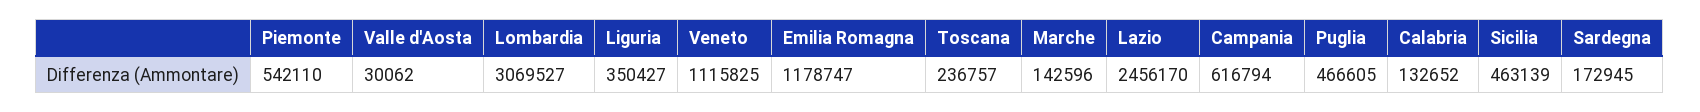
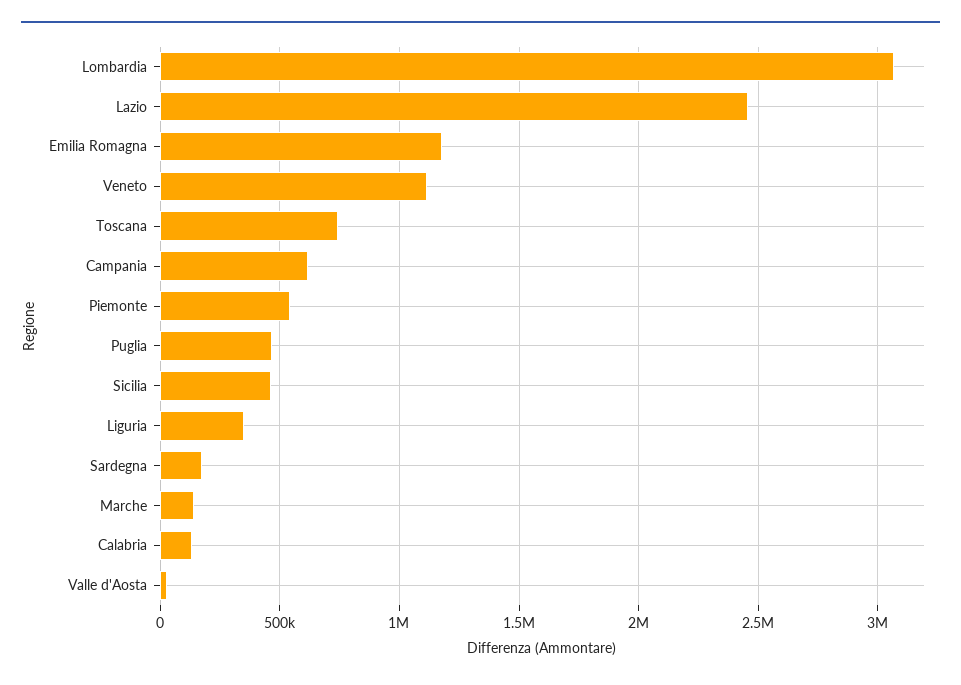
  {
    "Piemonte": 542110,
    "Valle d'Aosta": 30062,
    "Lombardia": 3069527,
    "Liguria": 350427,
    "Veneto": 1115825,
    "Emilia Romagna": 1178747,
-   "Toscana": 236757,
+   "Toscana": 750000,
    "Marche": 142596,
    "Lazio": 2456170,
    "Campania": 616794,
    "Puglia": 466605,
    "Calabria": 132652,
    "Sicilia": 463139,
    "Sardegna": 172945
  }

